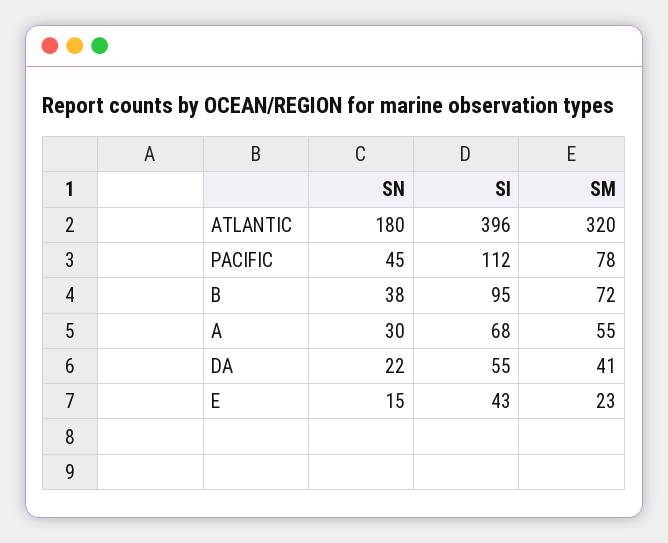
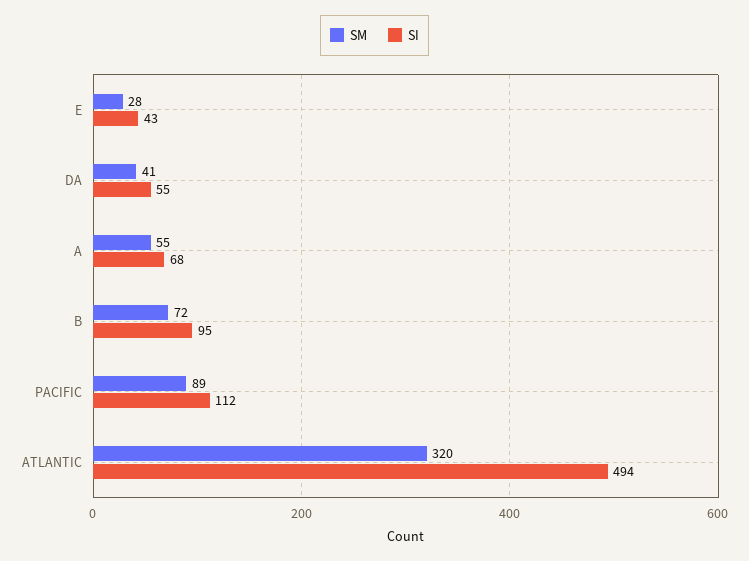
  {
-   "SN": {
-     "ATLANTIC": 180,
-     "PACIFIC": 45,
-     "B": 38,
-     "A": 30,
-     "DA": 22,
-     "E": 15
-   },
    "SI": {
-     "ATLANTIC": 396,
+     "ATLANTIC": 494,
      "PACIFIC": 112,
      "B": 95,
      "A": 68,
      "DA": 55,
      "E": 43
    },
    "SM": {
      "ATLANTIC": 320,
-     "PACIFIC": 78,
+     "PACIFIC": 89,
      "B": 72,
      "A": 55,
      "DA": 41,
-     "E": 23
+     "E": 28
    }
  }

